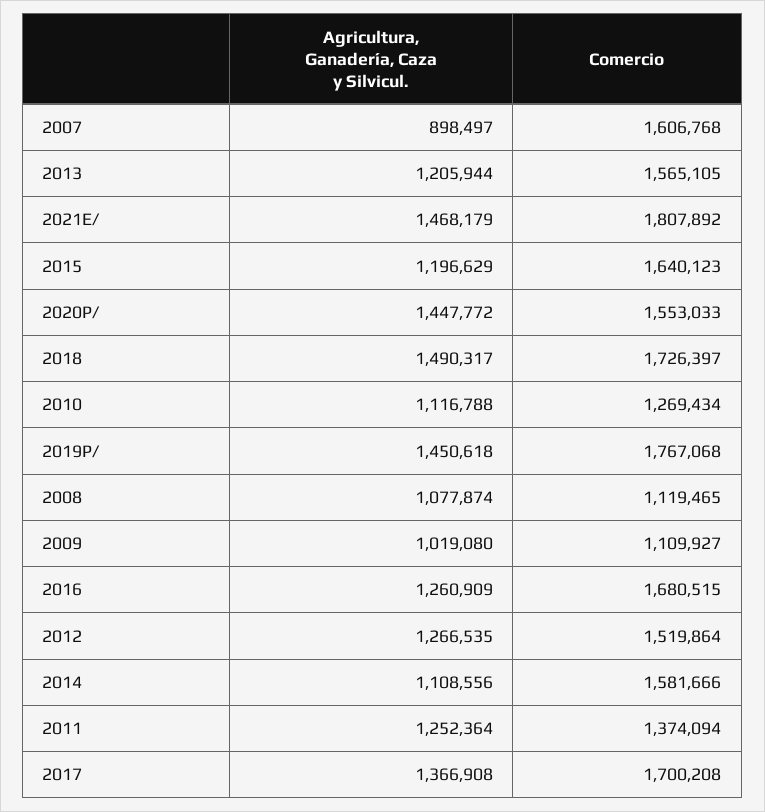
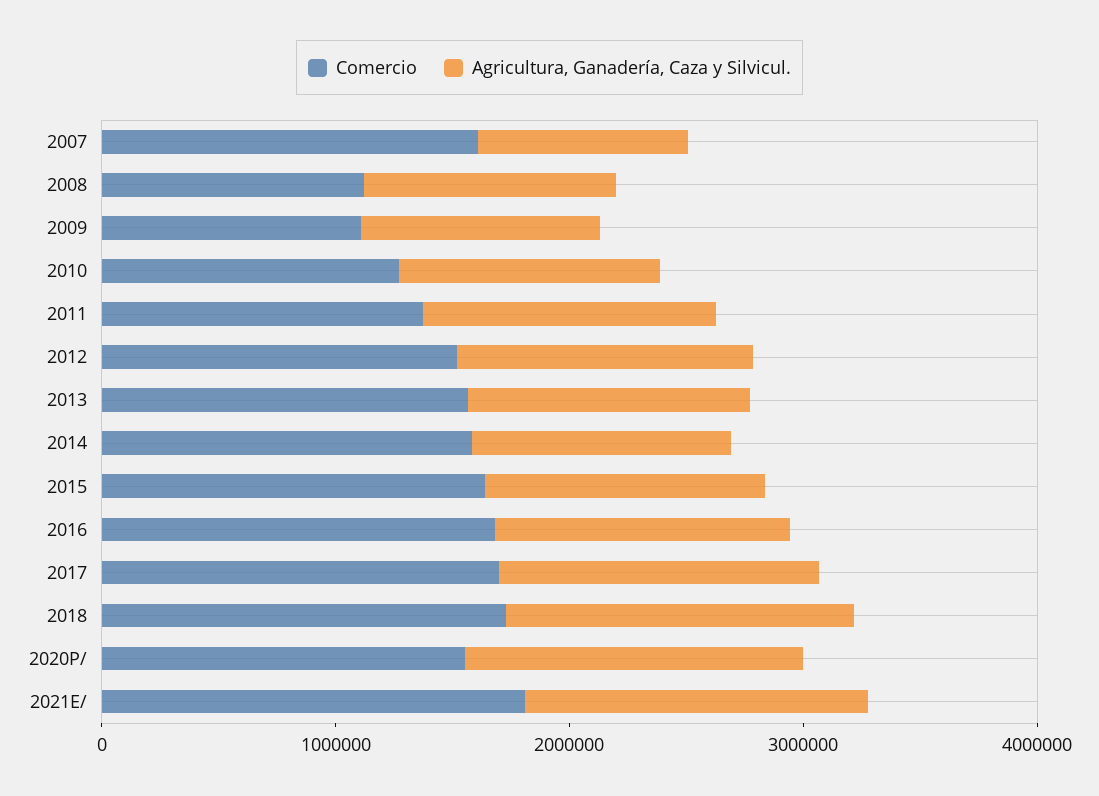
  {
    "Agricultura, Ganadería, Caza y Silvicul.": {
      "2007": 898497,
      "2013": 1205944,
      "2021E/": 1468179,
      "2015": 1196629,
      "2020P/": 1447772,
      "2018": 1490317,
      "2010": 1116788,
-     "2019P/": 1450618,
      "2008": 1077874,
      "2009": 1019080,
      "2016": 1260909,
      "2012": 1266535,
      "2014": 1108556,
      "2011": 1252364,
      "2017": 1366908
    },
    "Comercio": {
      "2007": 1606768,
      "2013": 1565105,
      "2021E/": 1807892,
      "2015": 1640123,
      "2020P/": 1553033,
      "2018": 1726397,
      "2010": 1269434,
-     "2019P/": 1767068,
      "2008": 1119465,
      "2009": 1109927,
      "2016": 1680515,
      "2012": 1519864,
      "2014": 1581666,
      "2011": 1374094,
      "2017": 1700208
    }
  }

